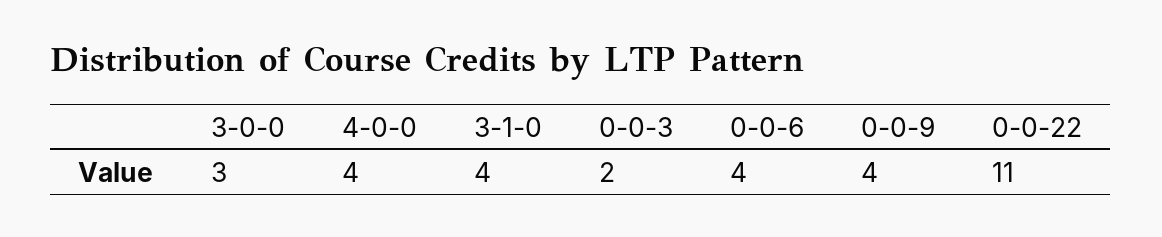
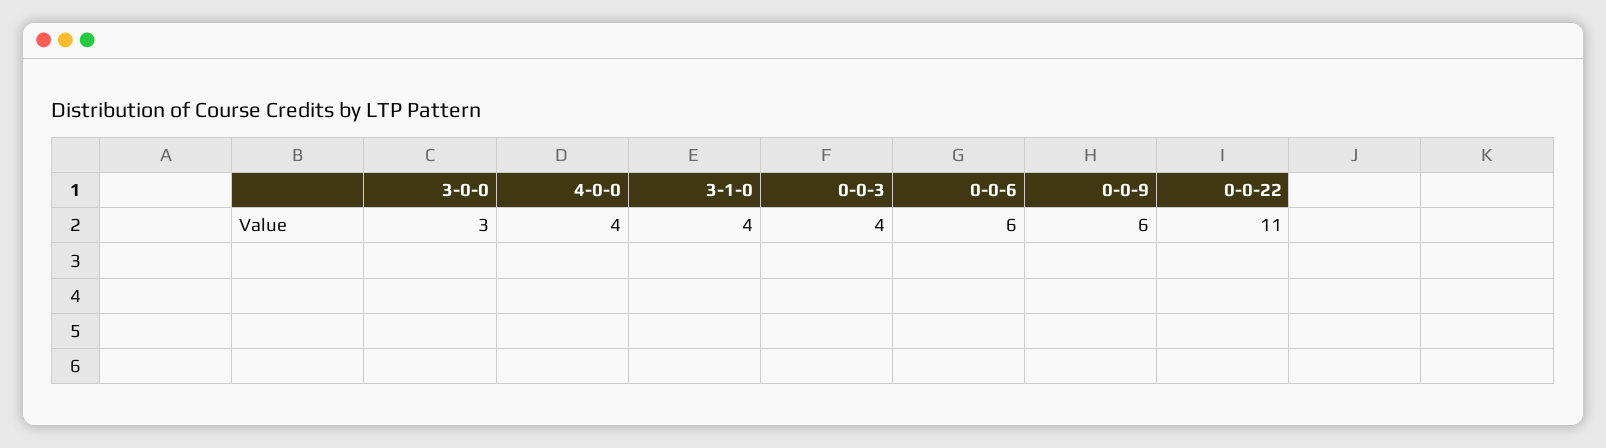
  {
    "3-0-0": 3,
    "4-0-0": 4,
    "3-1-0": 4,
-   "0-0-3": 2,
+   "0-0-3": 4,
-   "0-0-6": 4,
+   "0-0-6": 6,
-   "0-0-9": 4,
+   "0-0-9": 6,
    "0-0-22": 11
  }

